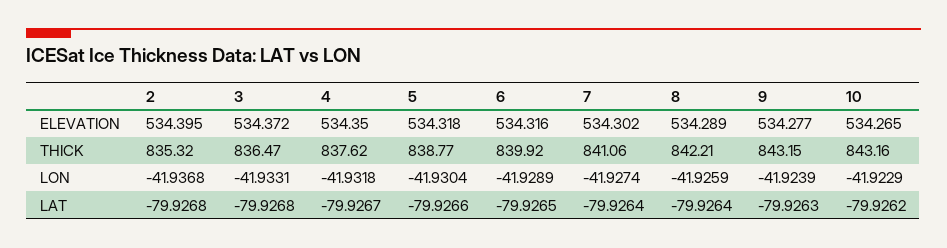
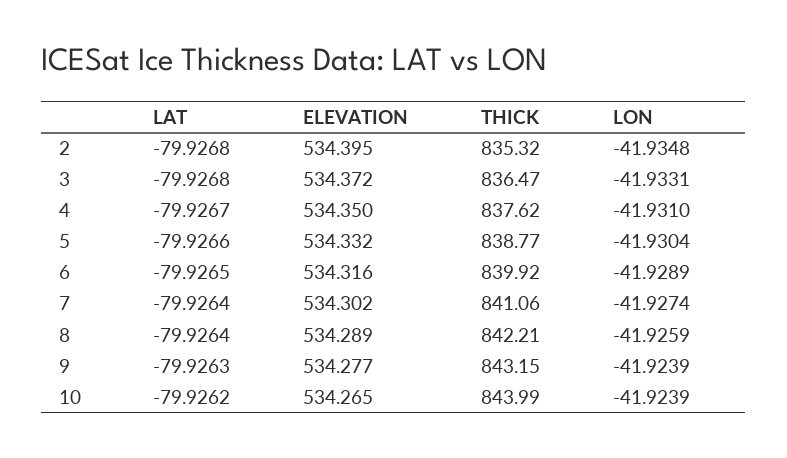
  {
    "2": {
      "ELEVATION": 534.395,
      "THICK": 835.32,
-     "LON": -41.9368,
+     "LON": -41.9348,
      "LAT": -79.9268
    },
    "3": {
      "ELEVATION": 534.372,
      "THICK": 836.47,
      "LON": -41.9331,
      "LAT": -79.9268
    },
    "4": {
      "ELEVATION": 534.35,
      "THICK": 837.62,
-     "LON": -41.9318,
+     "LON": -41.931,
      "LAT": -79.9267
    },
    "5": {
-     "ELEVATION": 534.318,
+     "ELEVATION": 534.332,
      "THICK": 838.77,
      "LON": -41.9304,
      "LAT": -79.9266
    },
    "6": {
      "ELEVATION": 534.316,
      "THICK": 839.92,
      "LON": -41.9289,
      "LAT": -79.9265
    },
    "7": {
      "ELEVATION": 534.302,
      "THICK": 841.06,
      "LON": -41.9274,
      "LAT": -79.9264
    },
    "8": {
      "ELEVATION": 534.289,
      "THICK": 842.21,
      "LON": -41.9259,
      "LAT": -79.9264
    },
    "9": {
      "ELEVATION": 534.277,
      "THICK": 843.15,
      "LON": -41.9239,
      "LAT": -79.9263
    },
    "10": {
      "ELEVATION": 534.265,
-     "THICK": 843.16,
+     "THICK": 843.99,
-     "LON": -41.9229,
+     "LON": -41.9239,
      "LAT": -79.9262
    }
  }

